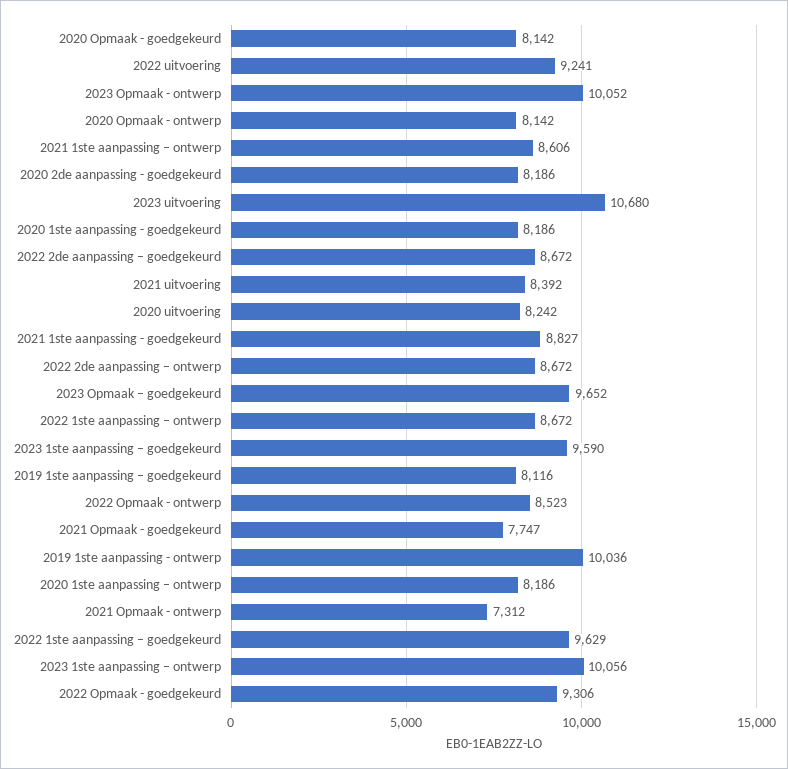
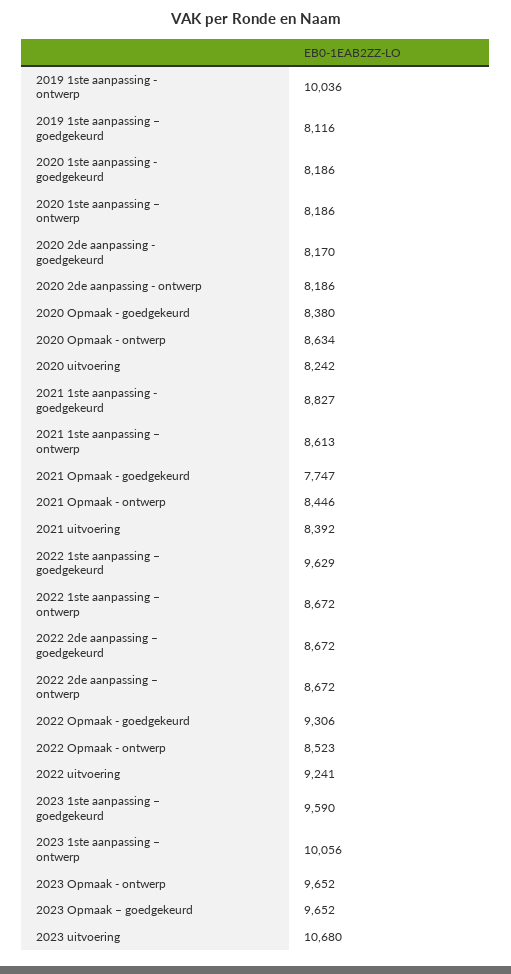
  {
-   "2020 Opmaak - goedgekeurd": 8142,
+   "2020 Opmaak - goedgekeurd": 8380,
    "2022 uitvoering": 9241,
-   "2023 Opmaak - ontwerp": 10052,
+   "2023 Opmaak - ontwerp": 9652,
-   "2020 Opmaak - ontwerp": 8142,
+   "2020 Opmaak - ontwerp": 8634,
-   "2021 1ste aanpassing – ontwerp": 8606,
+   "2021 1ste aanpassing – ontwerp": 8613,
-   "2020 2de aanpassing - goedgekeurd": 8186,
+   "2020 2de aanpassing - goedgekeurd": 8170,
    "2023 uitvoering": 10680,
    "2020 1ste aanpassing - goedgekeurd": 8186,
    "2022 2de aanpassing – goedgekeurd": 8672,
    "2021 uitvoering": 8392,
    "2020 uitvoering": 8242,
    "2021 1ste aanpassing - goedgekeurd": 8827,
    "2022 2de aanpassing – ontwerp": 8672,
    "2023 Opmaak – goedgekeurd": 9652,
    "2022 1ste aanpassing – ontwerp": 8672,
    "2023 1ste aanpassing – goedgekeurd": 9590,
    "2019 1ste aanpassing – goedgekeurd": 8116,
    "2022 Opmaak - ontwerp": 8523,
    "2021 Opmaak - goedgekeurd": 7747,
    "2019 1ste aanpassing - ontwerp": 10036,
    "2020 1ste aanpassing – ontwerp": 8186,
-   "2021 Opmaak - ontwerp": 7312,
+   "2021 Opmaak - ontwerp": 8446,
    "2022 1ste aanpassing – goedgekeurd": 9629,
    "2023 1ste aanpassing – ontwerp": 10056,
-   "2022 Opmaak - goedgekeurd": 9306
+   "2022 Opmaak - goedgekeurd": 9306,
+   "2020 2de aanpassing - ontwerp": 8186
  }

